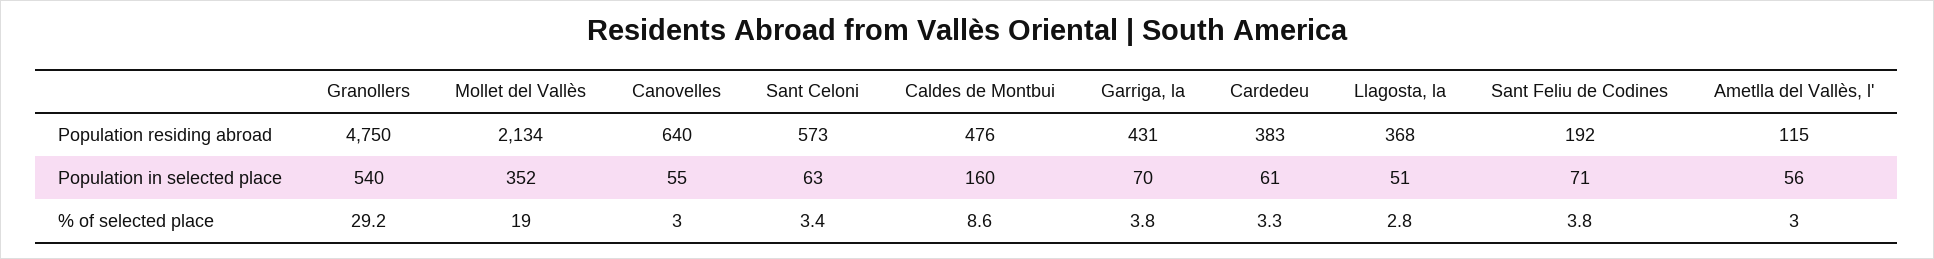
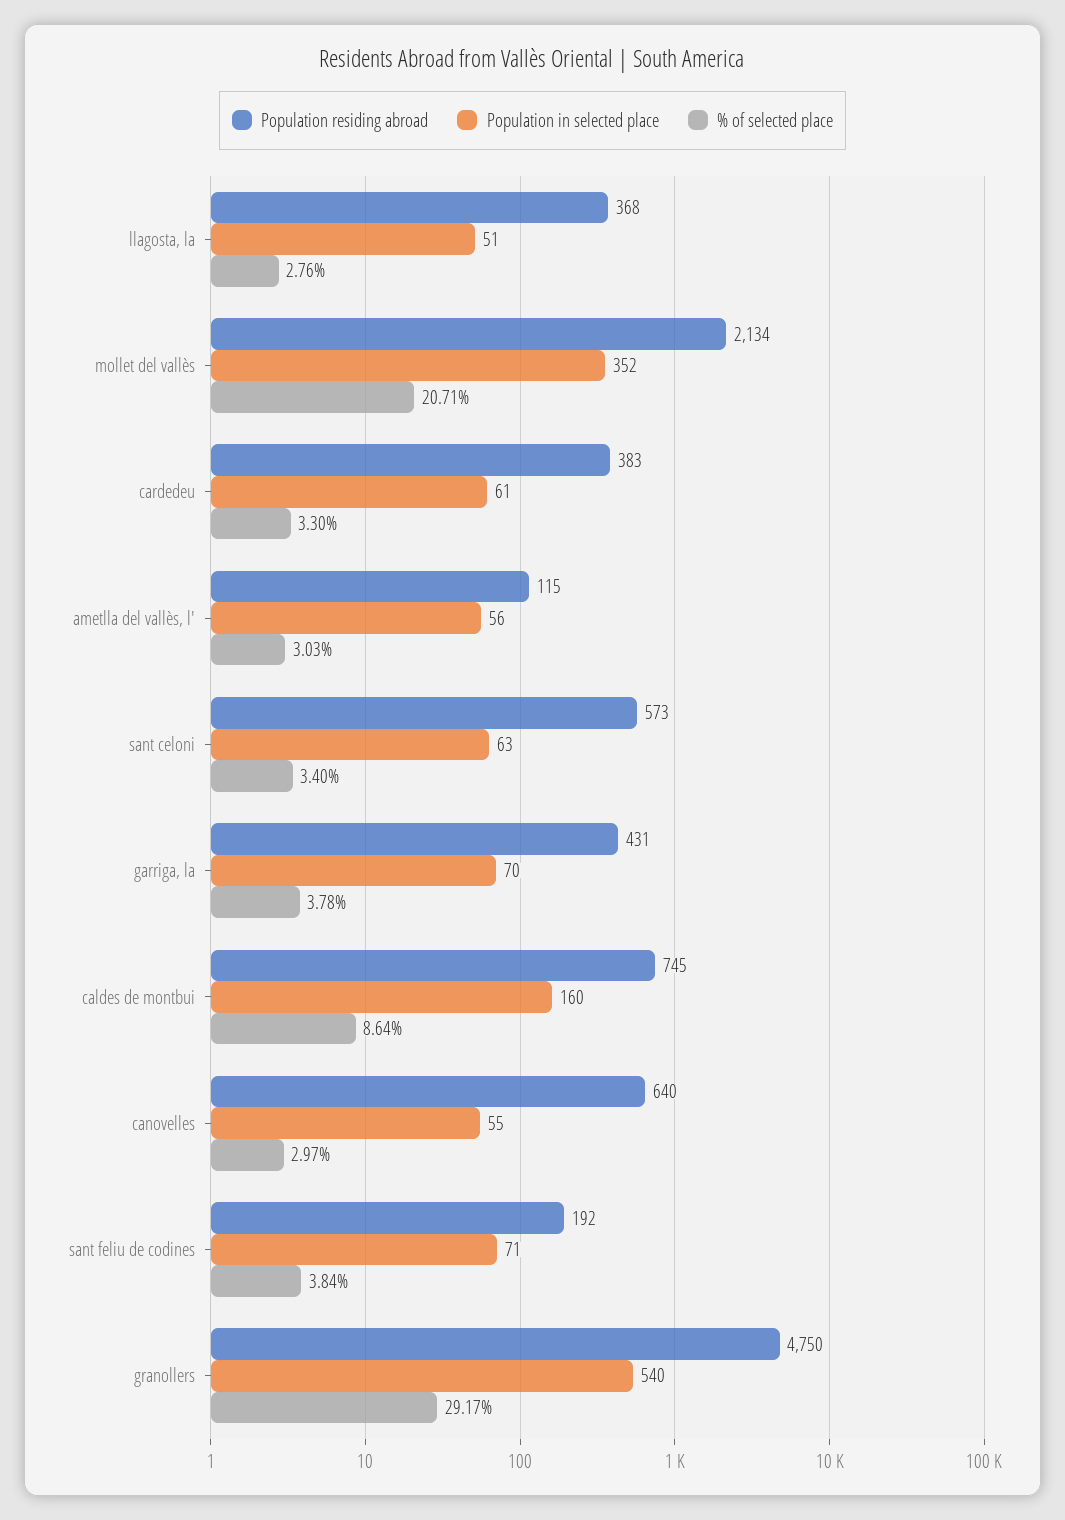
  {
    "Population residing abroad": {
      "Granollers": 4750,
      "Mollet del Vallès": 2134,
      "Canovelles": 640,
      "Sant Celoni": 573,
-     "Caldes de Montbui": 476,
+     "Caldes de Montbui": 745,
      "Garriga, la": 431,
      "Cardedeu": 383,
      "Llagosta, la": 368,
      "Sant Feliu de Codines": 192,
      "Ametlla del Vallès, l'": 115
    },
    "Population in selected place": {
      "Granollers": 540,
      "Mollet del Vallès": 352,
      "Canovelles": 55,
      "Sant Celoni": 63,
      "Caldes de Montbui": 160,
      "Garriga, la": 70,
      "Cardedeu": 61,
      "Llagosta, la": 51,
      "Sant Feliu de Codines": 71,
      "Ametlla del Vallès, l'": 56
    },
    "% of selected place": {
      "Granollers": 29.17,
-     "Mollet del Vallès": 19,
+     "Mollet del Vallès": 20.71,
      "Canovelles": 2.97,
      "Sant Celoni": 3.4,
      "Caldes de Montbui": 8.64,
      "Garriga, la": 3.78,
      "Cardedeu": 3.3,
      "Llagosta, la": 2.76,
      "Sant Feliu de Codines": 3.84,
      "Ametlla del Vallès, l'": 3.03
    }
  }

